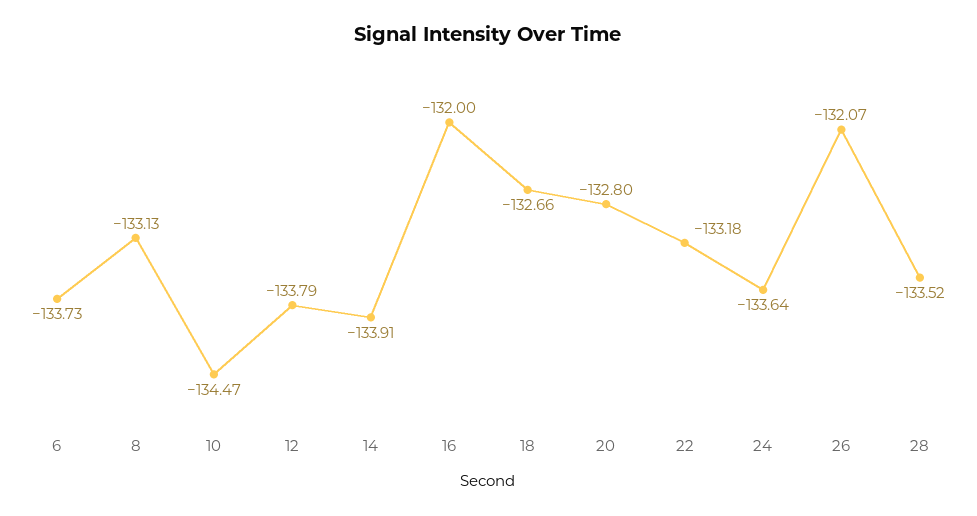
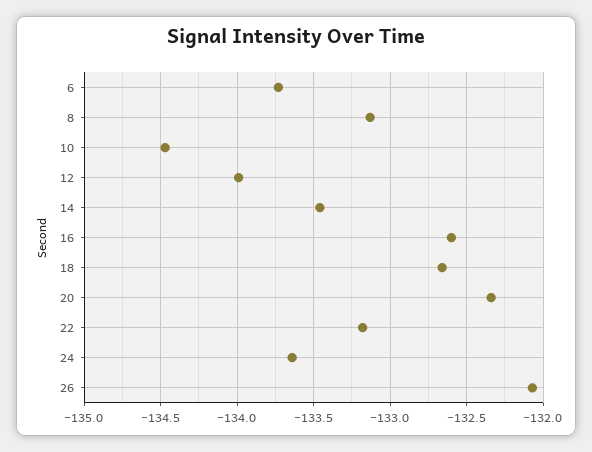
  {
    "6": -133.73,
    "8": -133.13,
    "10": -134.47,
-   "12": -133.79,
+   "12": -134,
-   "14": -133.91,
+   "14": -133.45,
-   "16": -132,
+   "16": -132.6,
    "18": -132.66,
-   "20": -132.8,
+   "20": -132.35,
    "22": -133.18,
    "24": -133.64,
-   "26": -132.07,
+   "26": -132.07
-   "28": -133.52
  }

